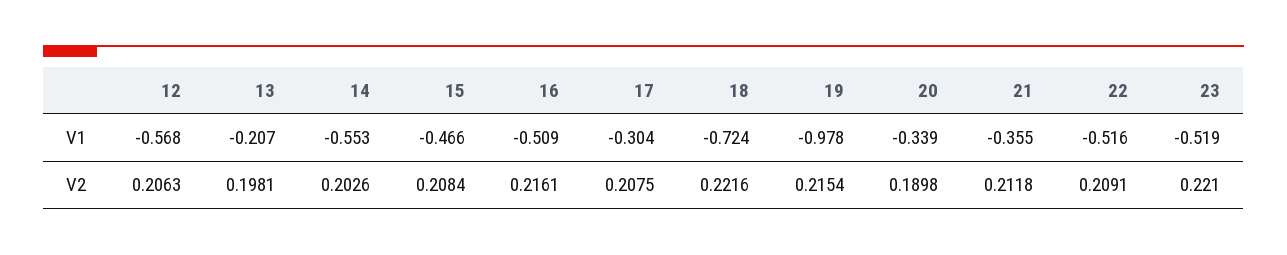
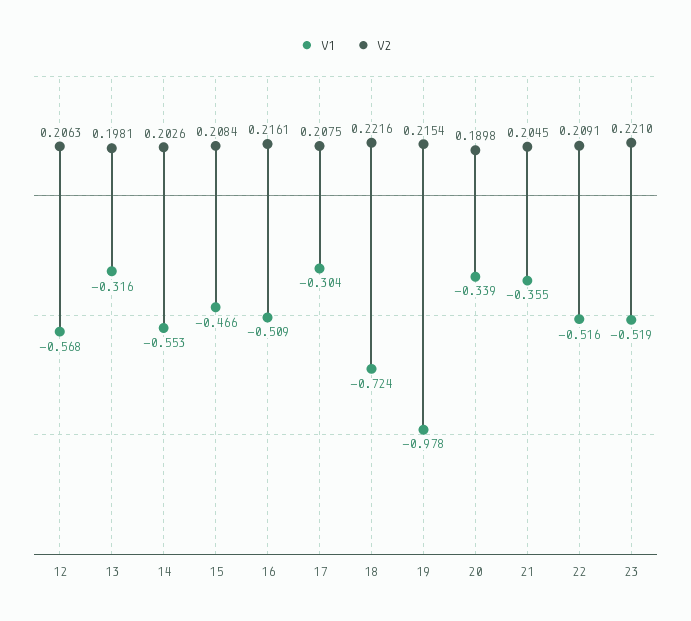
  {
    "V1": {
      "12": -0.568,
-     "13": -0.207,
+     "13": -0.316,
      "14": -0.553,
      "15": -0.466,
      "16": -0.509,
      "17": -0.304,
      "18": -0.724,
      "19": -0.978,
      "20": -0.339,
      "21": -0.355,
      "22": -0.516,
      "23": -0.519
    },
    "V2": {
      "12": 0.2063,
      "13": 0.1981,
      "14": 0.2026,
      "15": 0.2084,
      "16": 0.2161,
      "17": 0.2075,
      "18": 0.2216,
      "19": 0.2154,
      "20": 0.1898,
-     "21": 0.2118,
+     "21": 0.2045,
      "22": 0.2091,
      "23": 0.221
    }
  }

